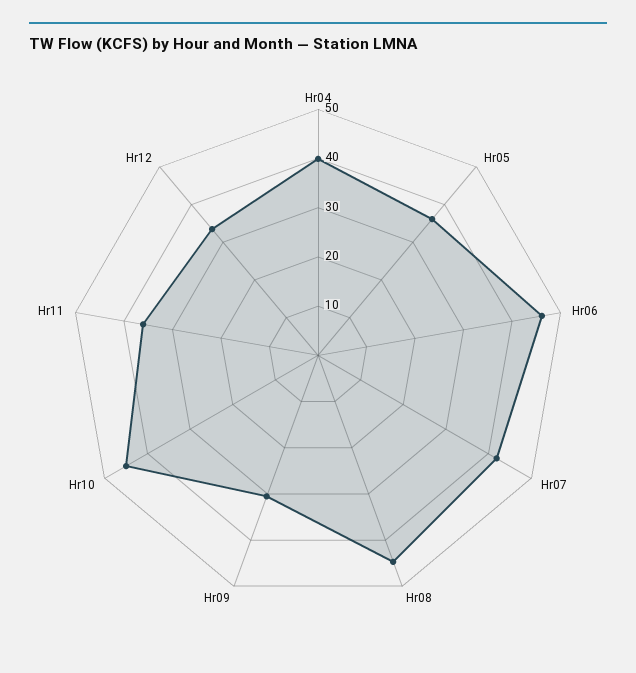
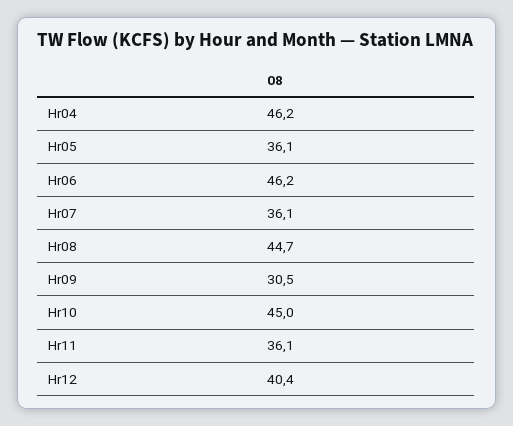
  {
-   "Hr04": 40,
+   "Hr04": 46.2,
    "Hr05": 36.1,
    "Hr06": 46.2,
-   "Hr07": 42,
+   "Hr07": 36.1,
    "Hr08": 44.7,
    "Hr09": 30.5,
    "Hr10": 45,
    "Hr11": 36.1,
-   "Hr12": 34
+   "Hr12": 40.4
  }

